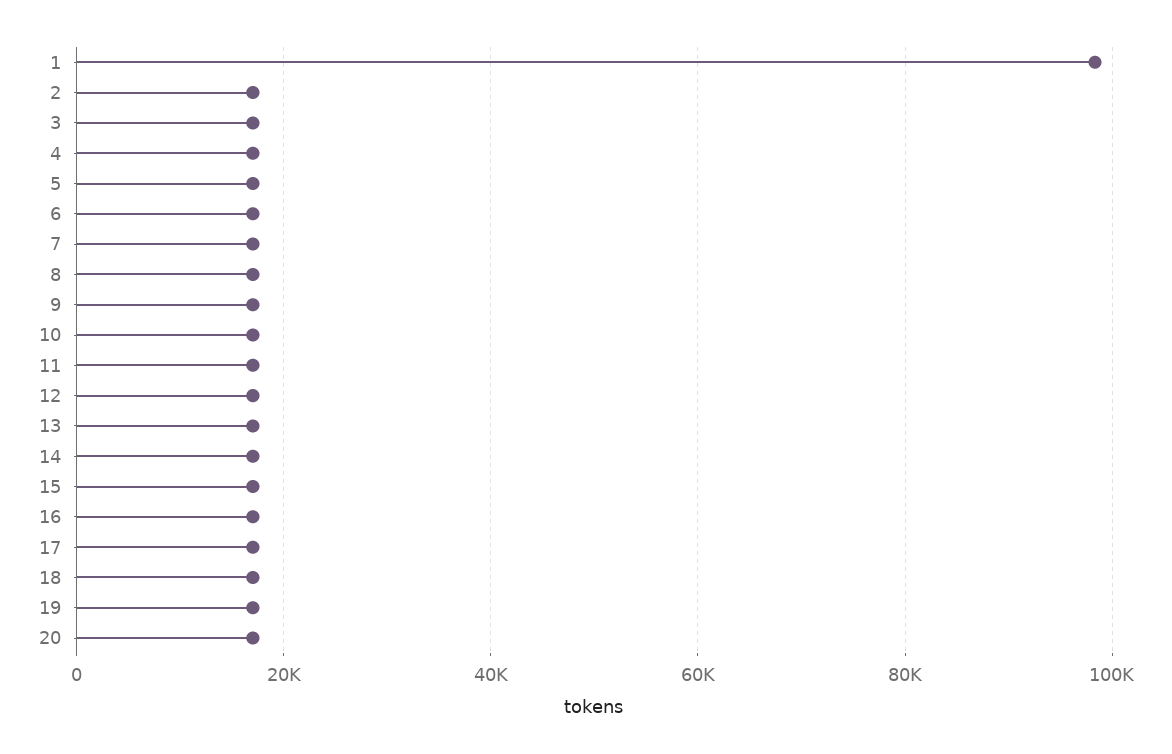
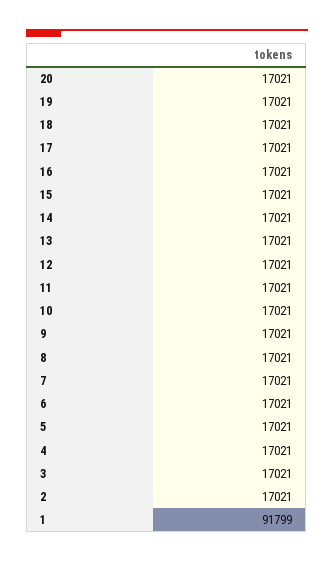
  {
-   "1": 98000,
+   "1": 91799,
    "2": 17021,
    "3": 17021,
    "4": 17021,
    "5": 17021,
    "6": 17021,
    "7": 17021,
    "8": 17021,
    "9": 17021,
    "10": 17021,
    "11": 17021,
    "12": 17021,
    "13": 17021,
    "14": 17021,
    "15": 17021,
    "16": 17021,
    "17": 17021,
    "18": 17021,
    "19": 17021,
    "20": 17021
  }

